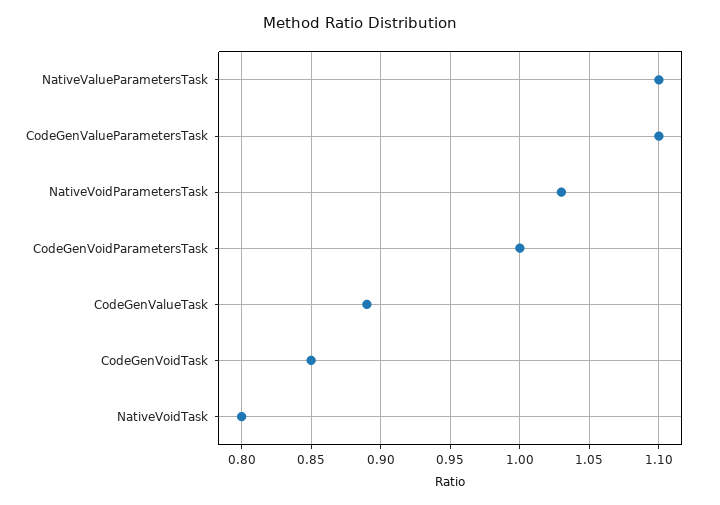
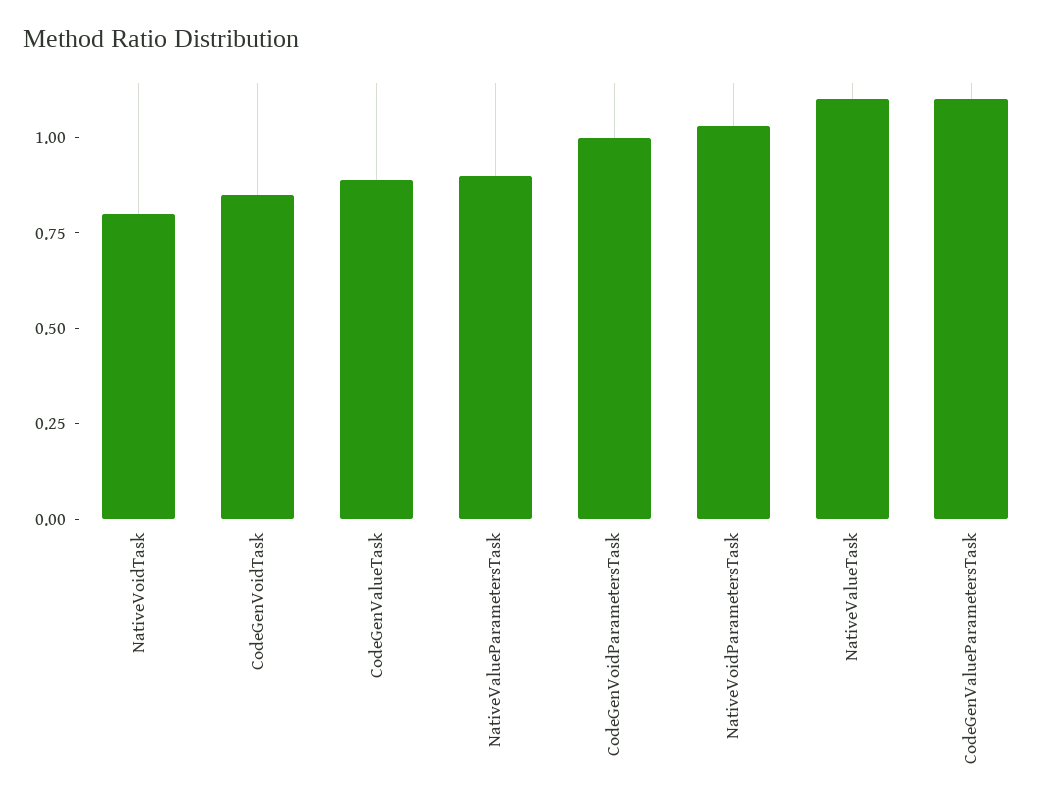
  {
-   "NativeValueParametersTask": 1.1,
+   "NativeValueParametersTask": 0.9,
    "CodeGenValueParametersTask": 1.1,
    "NativeVoidParametersTask": 1.03,
    "CodeGenVoidParametersTask": 1,
    "CodeGenValueTask": 0.89,
    "CodeGenVoidTask": 0.85,
-   "NativeVoidTask": 0.8
+   "NativeVoidTask": 0.8,
+   "NativeValueTask": 1.1
  }

